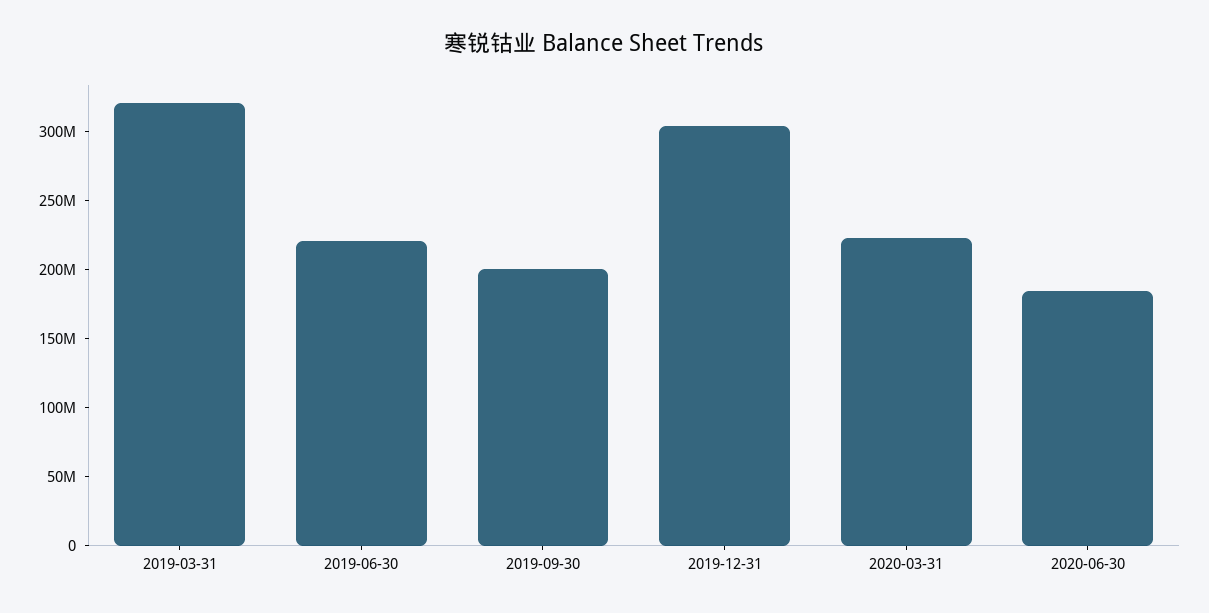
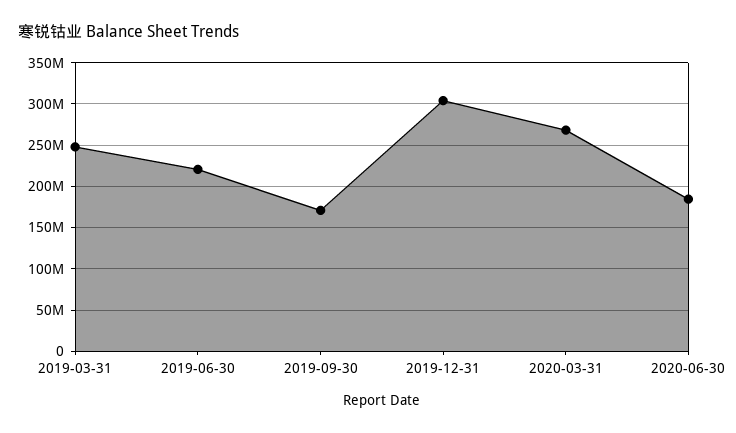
  {
-   "2019-03-31": 320000000,
+   "2019-03-31": 250000000,
    "2019-06-30": 220000000,
-   "2019-09-30": 200000000,
+   "2019-09-30": 170000000,
    "2019-12-31": 300000000,
-   "2020-03-31": 220000000,
+   "2020-03-31": 270000000,
    "2020-06-30": 180000000
  }

